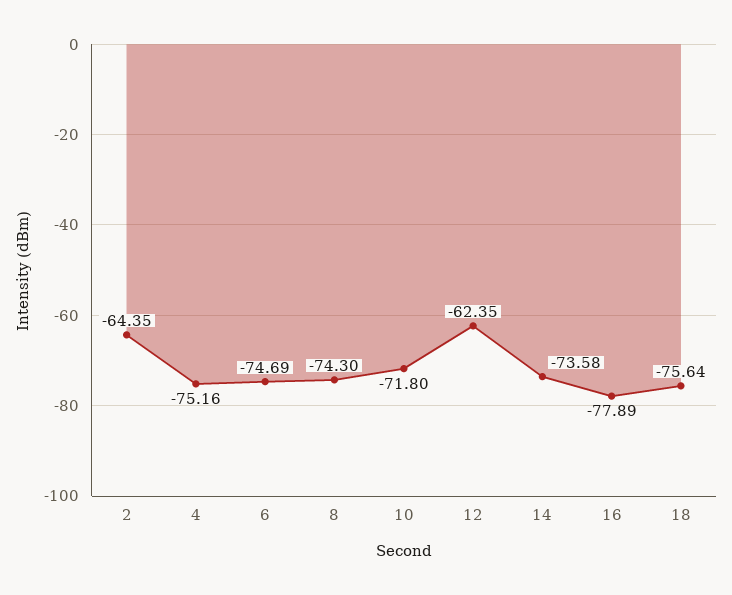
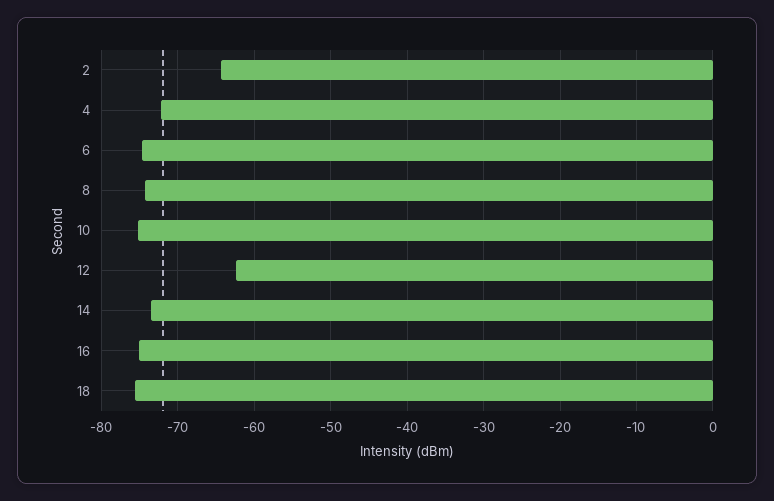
  {
    "2": -64.35,
-   "4": -75.16,
+   "4": -72,
    "6": -74.69,
    "8": -74.3,
-   "10": -71.8,
+   "10": -75,
    "12": -62.35,
    "14": -73.58,
-   "16": -77.89,
+   "16": -75,
    "18": -75.64
  }

